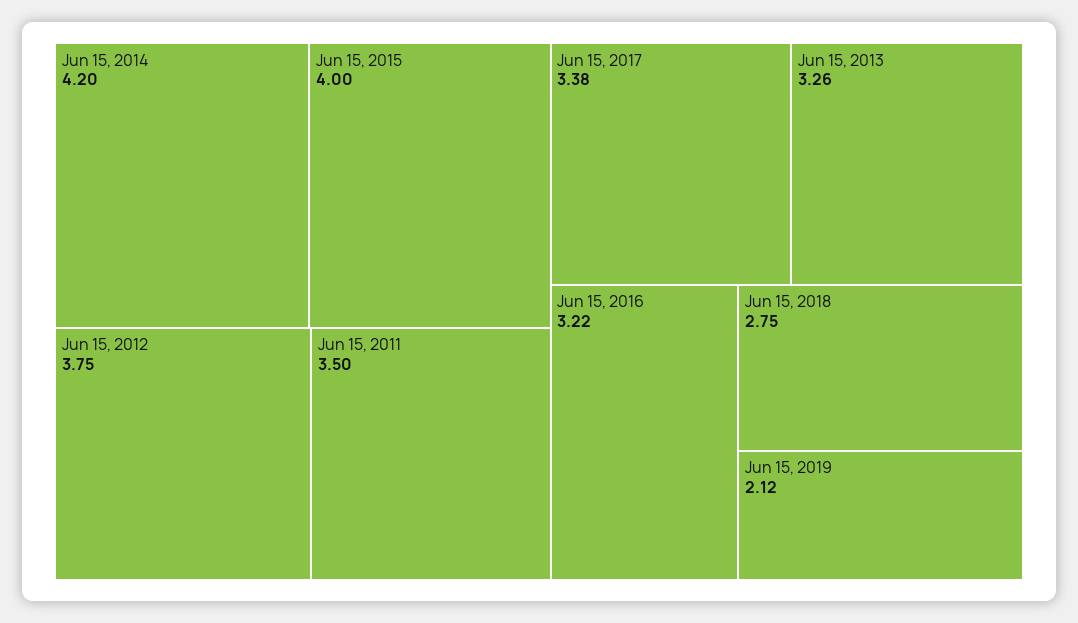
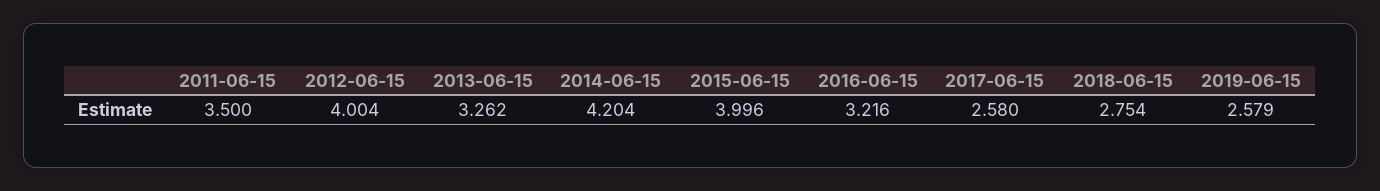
  {
    "Jun 15, 2014": 4.204,
    "Jun 15, 2015": 3.996,
-   "Jun 15, 2012": 3.75,
+   "Jun 15, 2012": 4.004,
    "Jun 15, 2011": 3.5,
-   "Jun 15, 2017": 3.38,
+   "Jun 15, 2017": 2.58,
    "Jun 15, 2013": 3.262,
    "Jun 15, 2016": 3.216,
    "Jun 15, 2018": 2.754,
-   "Jun 15, 2019": 2.12
+   "Jun 15, 2019": 2.579
  }

